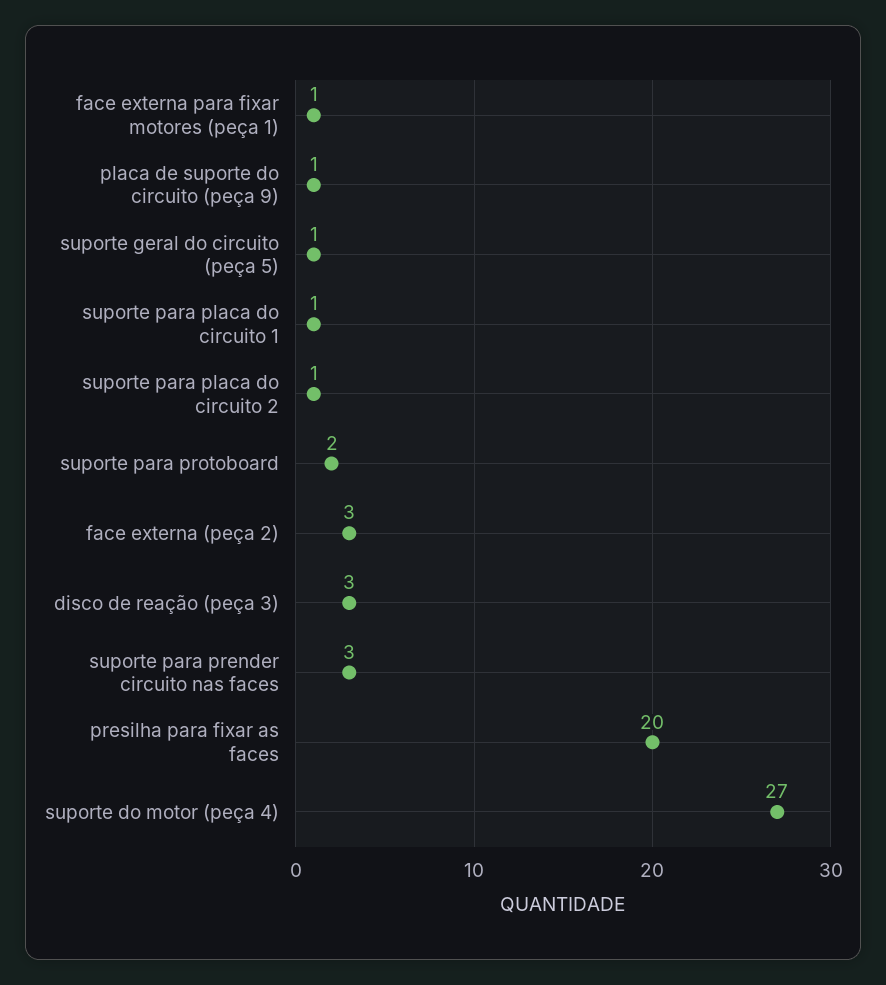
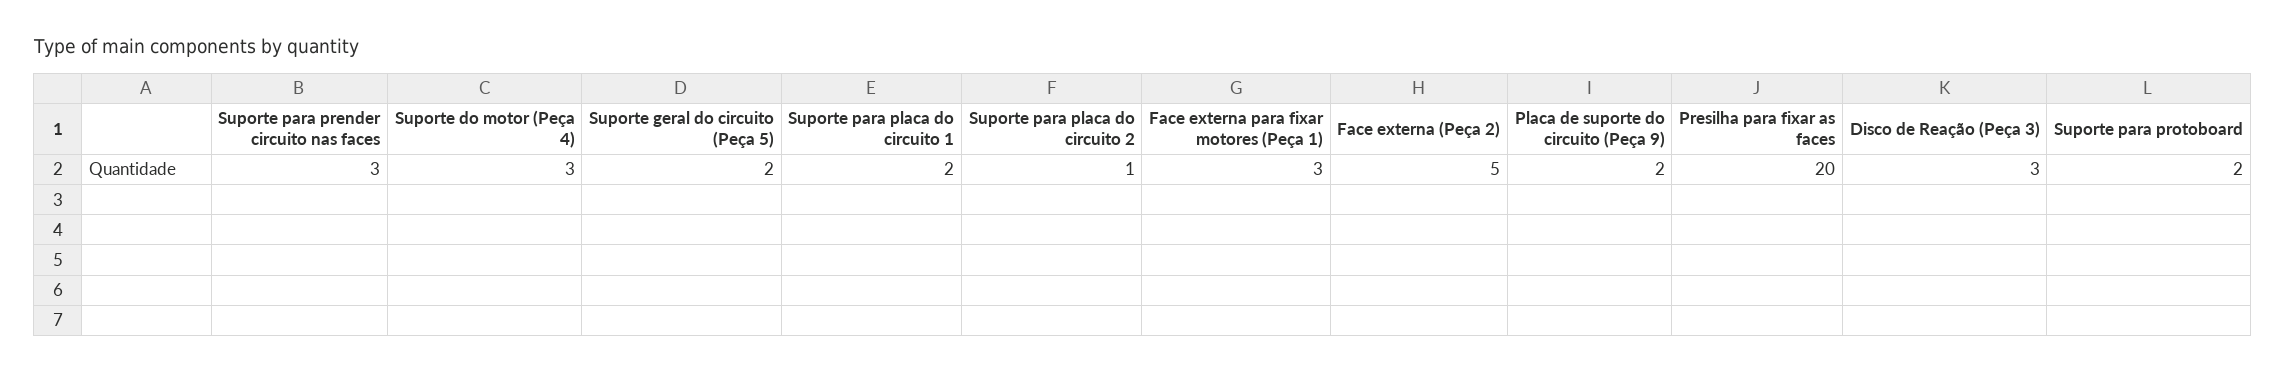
  {
-   "face externa para fixar motores (peça 1)": 1,
+   "face externa para fixar motores (peça 1)": 3,
-   "placa de suporte do circuito (peça 9)": 1,
+   "placa de suporte do circuito (peça 9)": 2,
-   "suporte geral do circuito (peça 5)": 1,
+   "suporte geral do circuito (peça 5)": 2,
-   "suporte para placa do circuito 1": 1,
+   "suporte para placa do circuito 1": 2,
    "suporte para placa do circuito 2": 1,
    "suporte para protoboard": 2,
-   "face externa (peça 2)": 3,
+   "face externa (peça 2)": 5,
    "disco de reação (peça 3)": 3,
    "suporte para prender circuito nas faces": 3,
    "presilha para fixar as faces": 20,
-   "suporte do motor (peça 4)": 27
+   "suporte do motor (peça 4)": 3
  }

